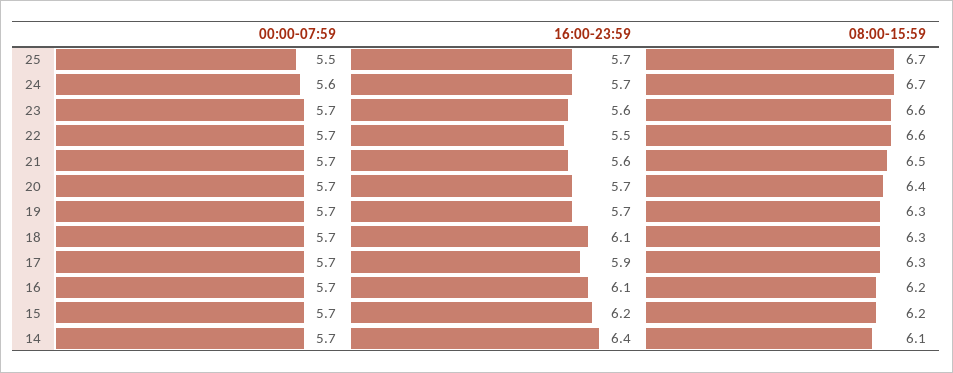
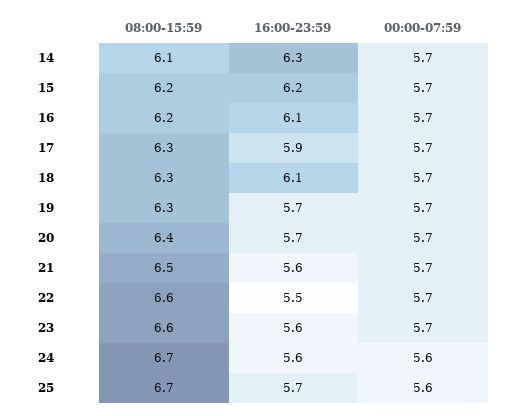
  {
    "00:00-07:59": {
-     "25": 5.5,
+     "25": 5.6,
      "24": 5.6,
      "23": 5.7,
      "22": 5.7,
      "21": 5.7,
      "20": 5.7,
      "19": 5.7,
      "18": 5.7,
      "17": 5.7,
      "16": 5.7,
      "15": 5.7,
      "14": 5.7
    },
    "16:00-23:59": {
      "25": 5.7,
-     "24": 5.7,
+     "24": 5.6,
      "23": 5.6,
      "22": 5.5,
      "21": 5.6,
      "20": 5.7,
      "19": 5.7,
      "18": 6.1,
      "17": 5.9,
      "16": 6.1,
      "15": 6.2,
-     "14": 6.4
+     "14": 6.3
    },
    "08:00-15:59": {
      "25": 6.7,
      "24": 6.7,
      "23": 6.6,
      "22": 6.6,
      "21": 6.5,
      "20": 6.4,
      "19": 6.3,
      "18": 6.3,
      "17": 6.3,
      "16": 6.2,
      "15": 6.2,
      "14": 6.1
    }
  }

